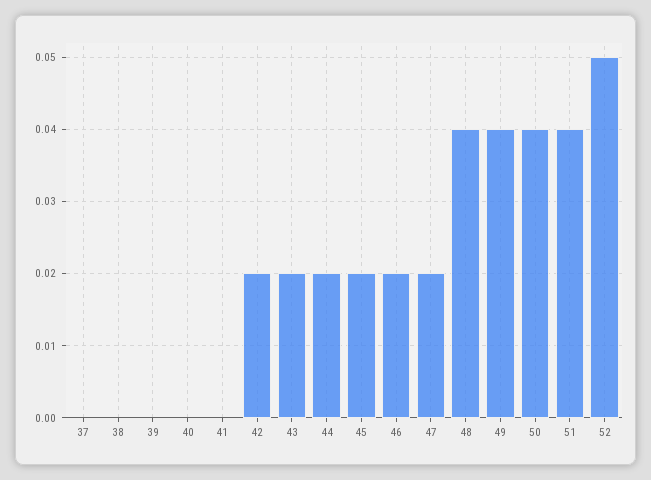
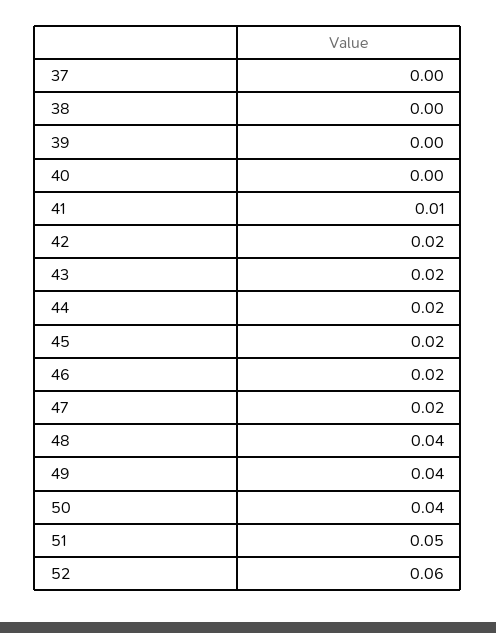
  {
    "37": 0,
    "38": 0,
    "39": 0,
    "40": 0,
-   "41": 0,
+   "41": 0.01,
    "42": 0.02,
    "43": 0.02,
    "44": 0.02,
    "45": 0.02,
    "46": 0.02,
    "47": 0.02,
    "48": 0.04,
    "49": 0.04,
    "50": 0.04,
-   "51": 0.04,
+   "51": 0.05,
-   "52": 0.05
+   "52": 0.06
  }

